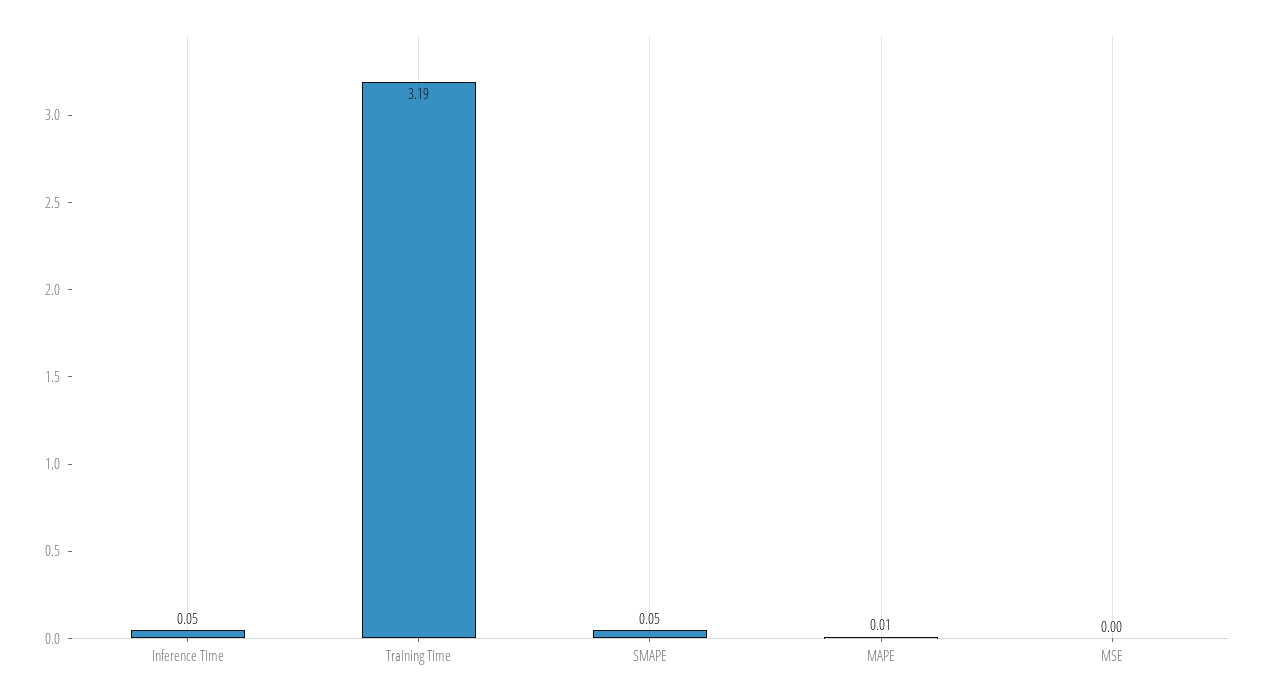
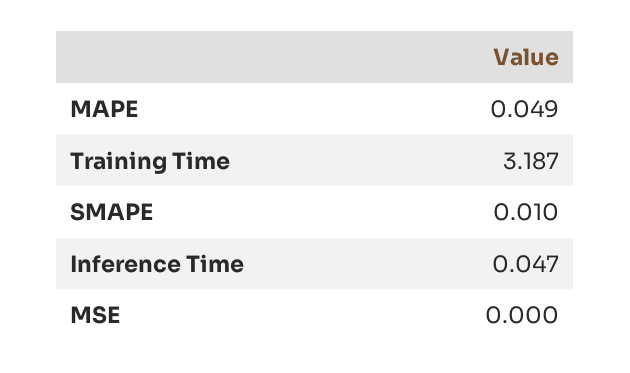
  {
    "Inference Time": 0.047,
    "Training Time": 3.187,
-   "SMAPE": 0.05,
+   "SMAPE": 0.01,
-   "MAPE": 0.01,
+   "MAPE": 0.049,
    "MSE": 0
  }

